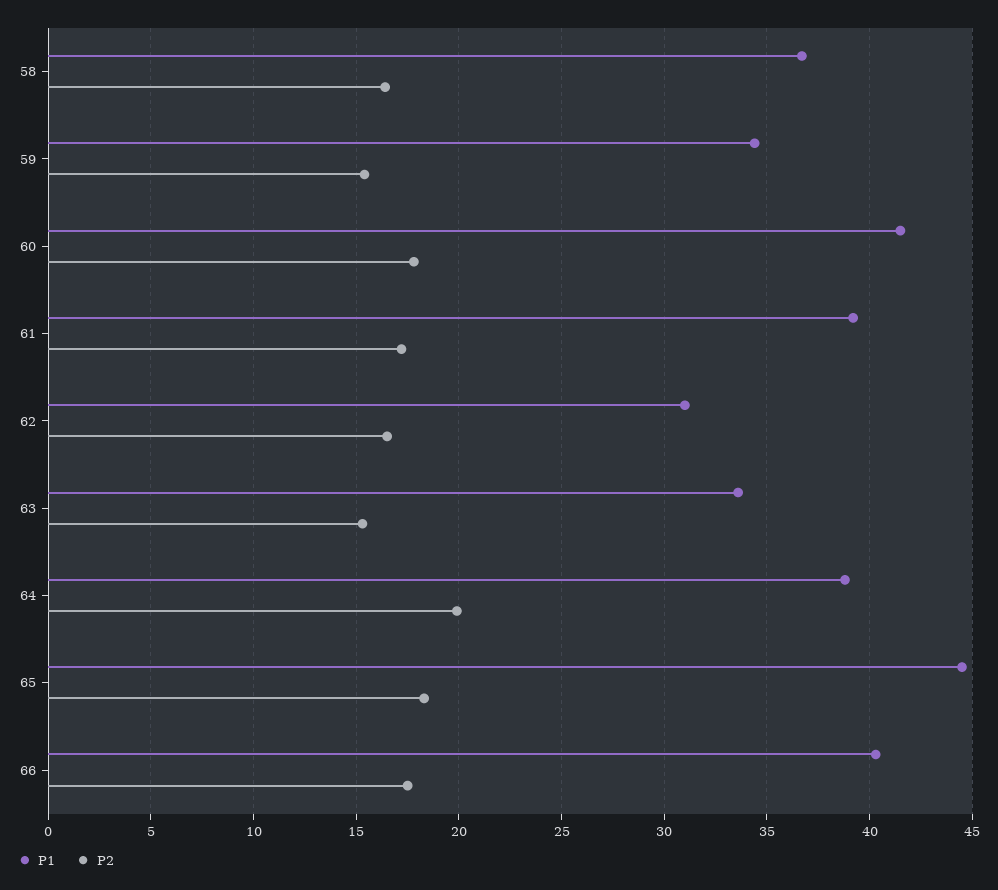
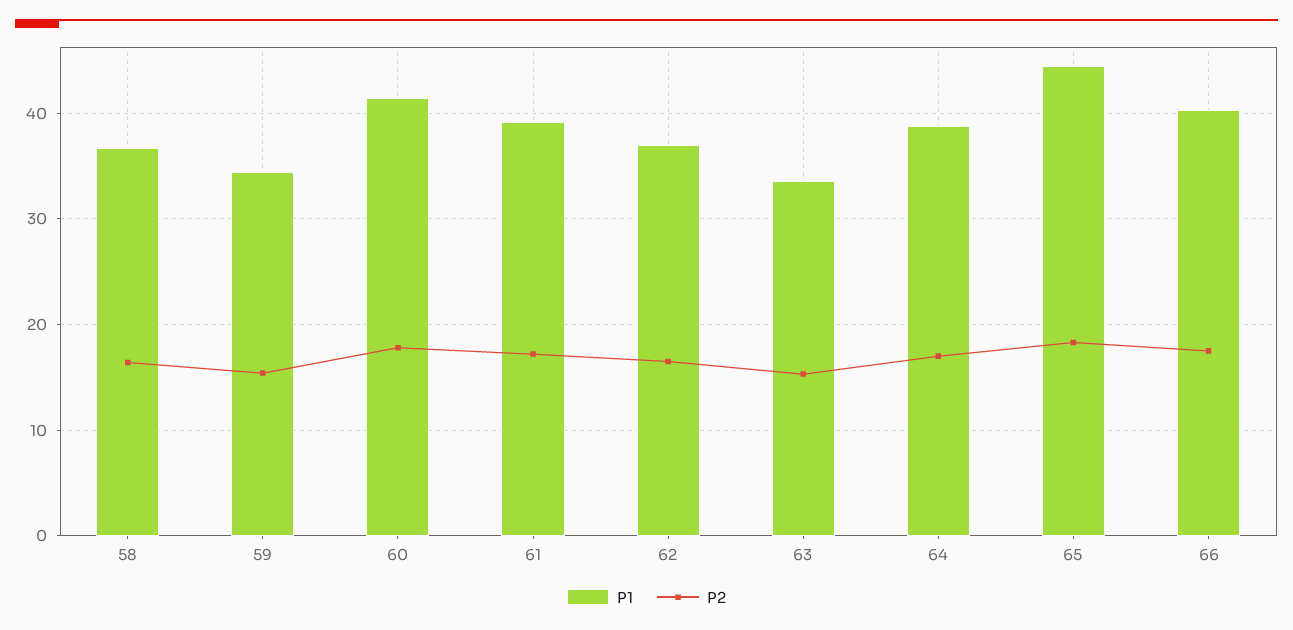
  {
    "P1": {
      "58": 36.5,
      "59": 34.5,
      "60": 41.5,
      "61": 39,
-     "62": 31,
+     "62": 37,
      "63": 33.5,
      "64": 39,
      "65": 44.5,
      "66": 40.5
    },
    "P2": {
      "58": 16.5,
      "59": 15.5,
      "60": 18,
      "61": 17,
      "62": 16.5,
      "63": 15.5,
-     "64": 20,
+     "64": 17,
      "65": 18.5,
      "66": 17.5
    }
  }

